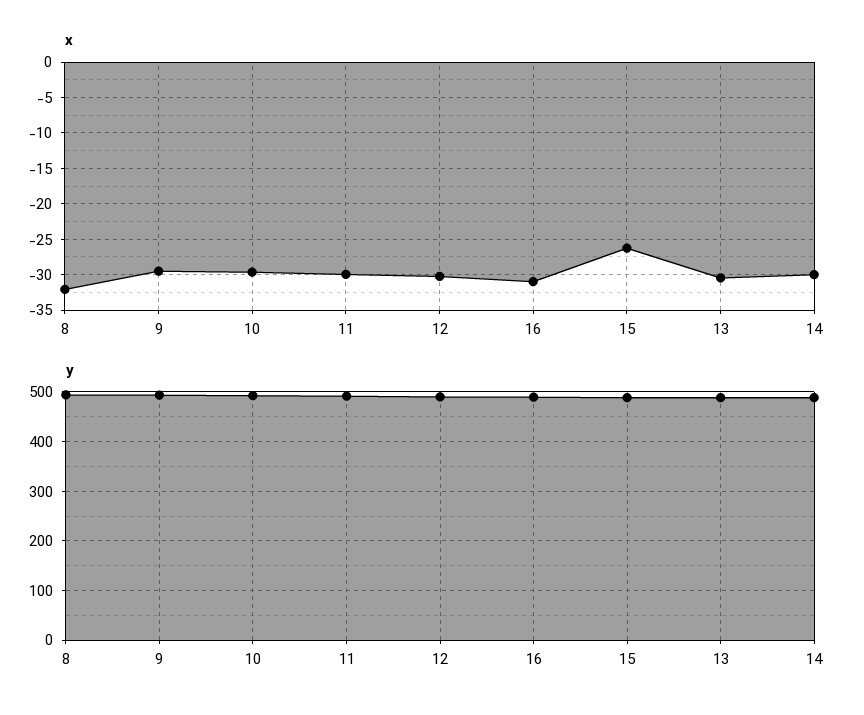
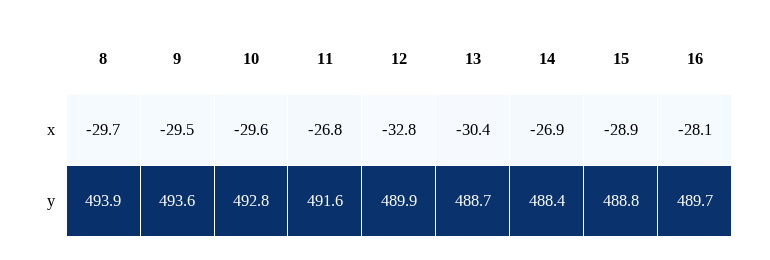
  {
    "x": {
-     "8": -32,
+     "8": -29.7,
      "9": -29.5,
      "10": -29.6,
-     "11": -30,
+     "11": -26.8,
-     "12": -30,
+     "12": -32.8,
-     "16": -31,
+     "16": -28.1,
-     "15": -26,
+     "15": -28.9,
      "13": -30.4,
-     "14": -30
+     "14": -26.9
    },
    "y": {
      "8": 493.9,
      "9": 493.6,
      "10": 492.8,
      "11": 491.6,
      "12": 489.9,
      "16": 489.7,
      "15": 488.8,
      "13": 488.7,
      "14": 488.4
    }
  }

